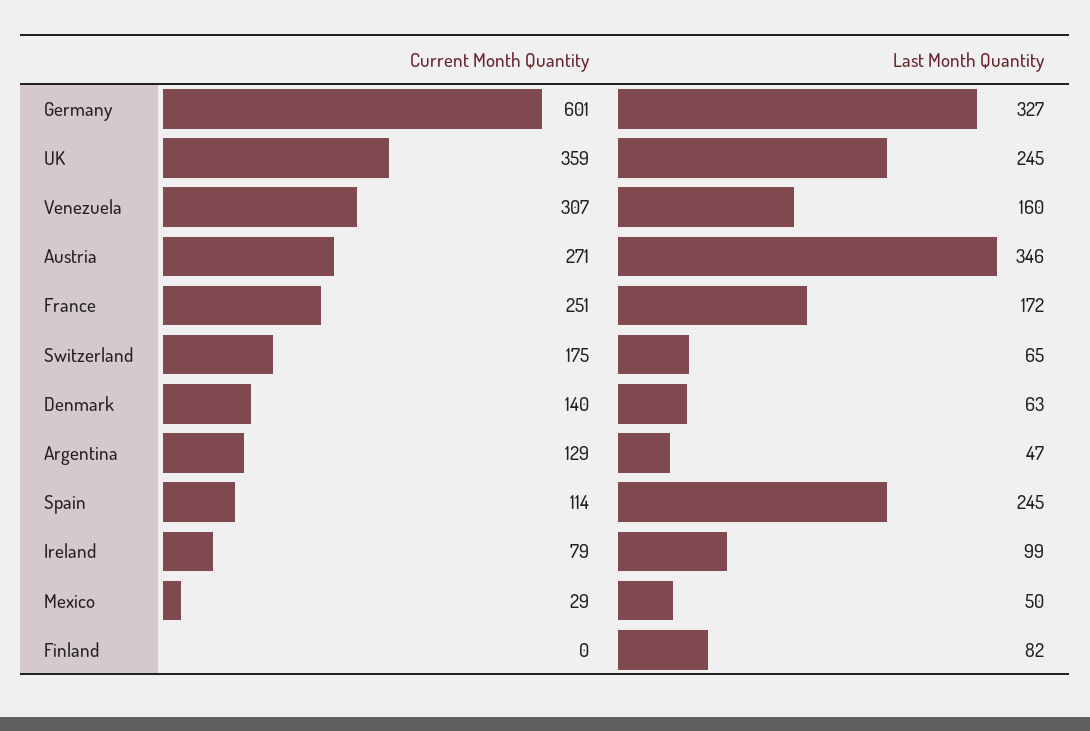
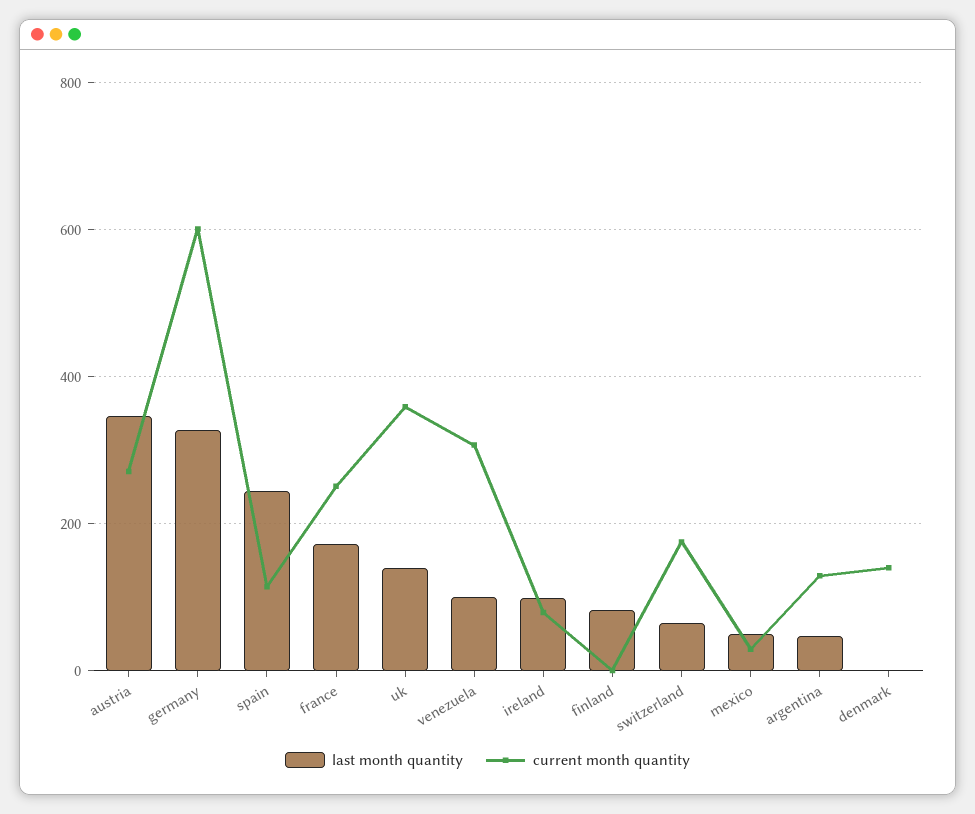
  {
    "Current Month Quantity": {
      "Germany": 601,
      "UK": 359,
      "Venezuela": 307,
      "Austria": 271,
      "France": 251,
      "Switzerland": 175,
      "Denmark": 140,
      "Argentina": 129,
      "Spain": 114,
      "Ireland": 79,
      "Mexico": 29,
      "Finland": 0
    },
    "Last Month Quantity": {
      "Germany": 327,
-     "UK": 245,
+     "UK": 140,
-     "Venezuela": 160,
+     "Venezuela": 100,
      "Austria": 346,
      "France": 172,
      "Switzerland": 65,
-     "Denmark": 63,
+     "Denmark": 0,
      "Argentina": 47,
      "Spain": 245,
      "Ireland": 99,
      "Mexico": 50,
      "Finland": 82
    }
  }

